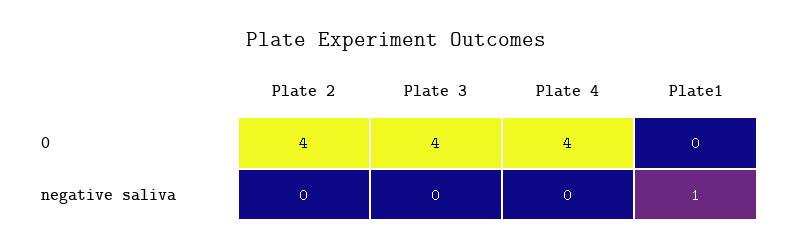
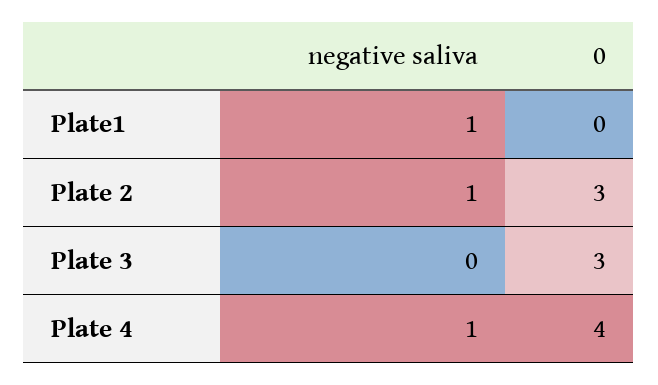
  {
    "Plate 2": {
-     "0": 4,
+     "0": 3,
-     "negative saliva": 0
+     "negative saliva": 1
    },
    "Plate 3": {
-     "0": 4,
+     "0": 3,
      "negative saliva": 0
    },
    "Plate 4": {
      "0": 4,
-     "negative saliva": 0
+     "negative saliva": 1
    },
    "Plate1": {
      "0": 0,
      "negative saliva": 1
    }
  }

